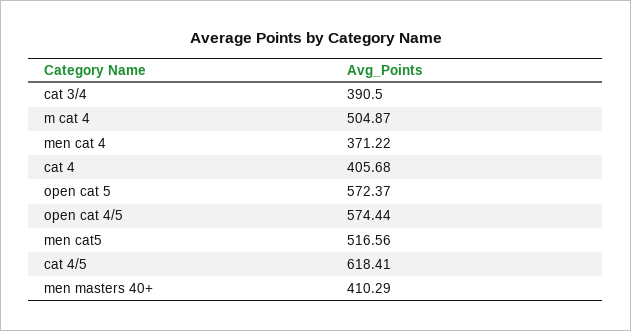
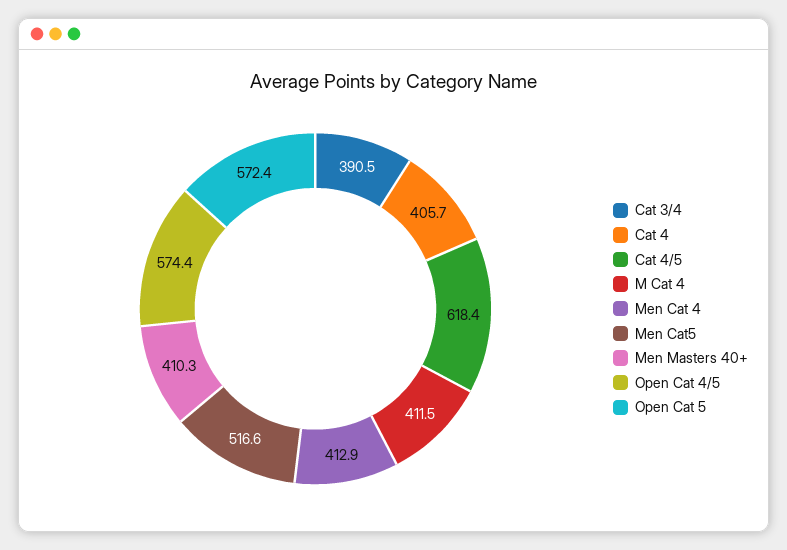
  {
    "cat 3/4": 390.5,
-   "m cat 4": 504.87,
+   "m cat 4": 411.5,
-   "men cat 4": 371.22,
+   "men cat 4": 412.9,
    "cat 4": 405.68,
    "open cat 5": 572.37,
    "open cat 4/5": 574.44,
    "men cat5": 516.56,
    "cat 4/5": 618.41,
    "men masters 40+": 410.29
  }

